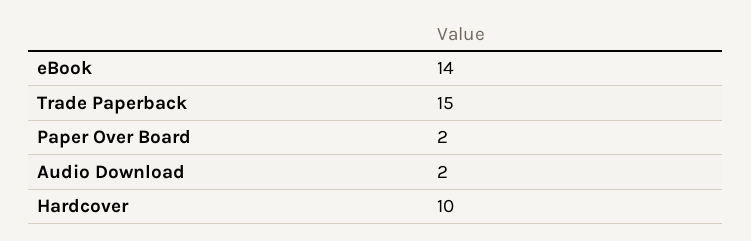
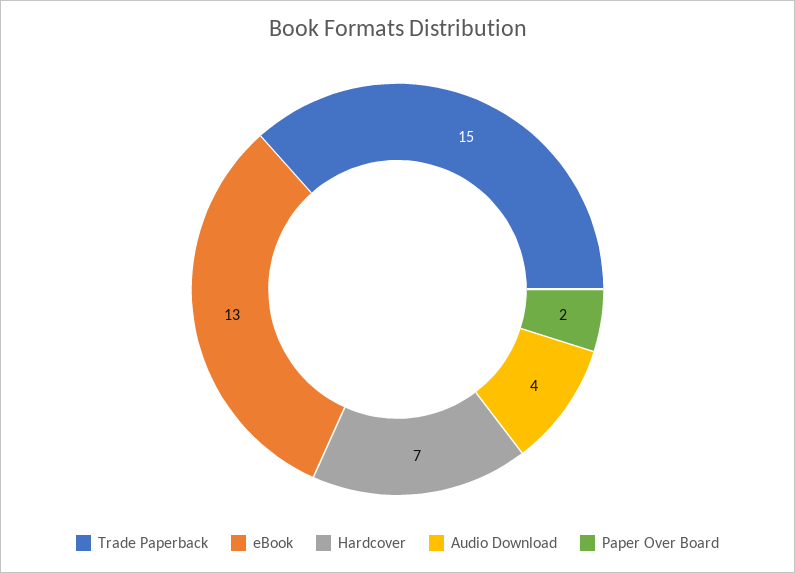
  {
-   "eBook": 14,
+   "eBook": 13,
    "Trade Paperback": 15,
    "Paper Over Board": 2,
-   "Audio Download": 2,
+   "Audio Download": 4,
-   "Hardcover": 10
+   "Hardcover": 7
  }

